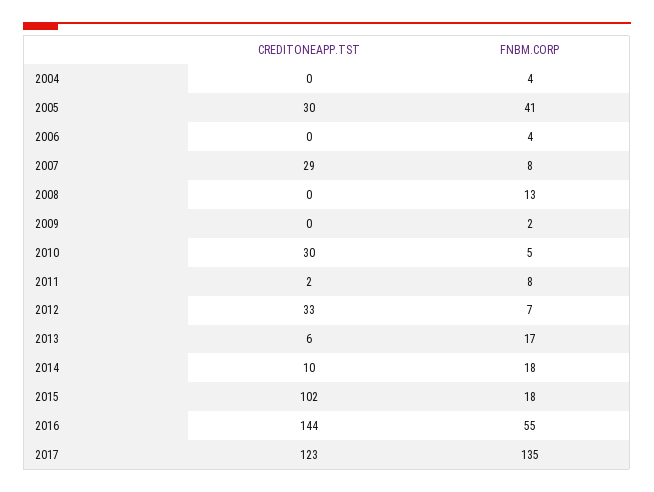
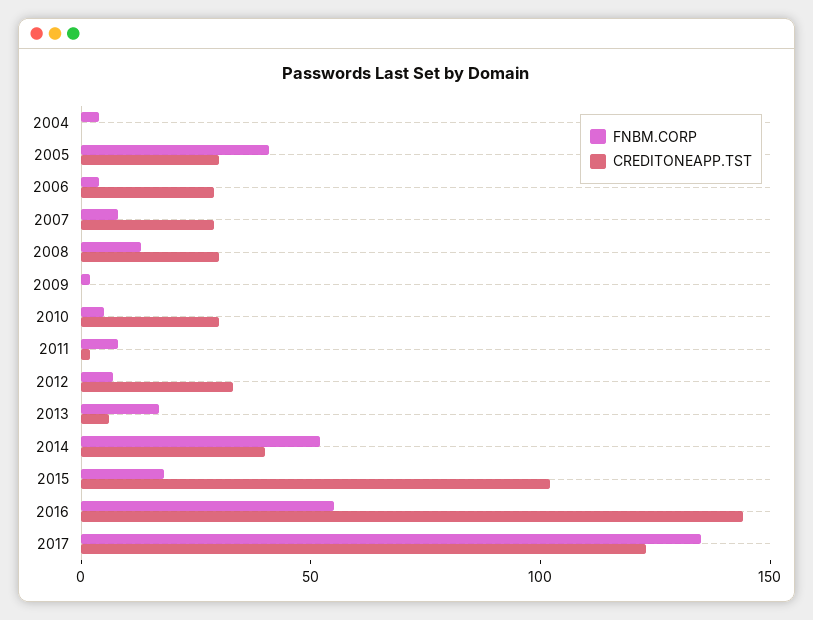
  {
    "CREDITONEAPP.TST": {
      "2004": 0,
      "2005": 30,
-     "2006": 0,
+     "2006": 30,
      "2007": 29,
-     "2008": 0,
+     "2008": 30,
      "2009": 0,
      "2010": 30,
      "2011": 2,
      "2012": 33,
      "2013": 6,
-     "2014": 10,
+     "2014": 40,
      "2015": 102,
      "2016": 144,
      "2017": 123
    },
    "FNBM.CORP": {
      "2004": 4,
      "2005": 41,
      "2006": 4,
      "2007": 8,
      "2008": 13,
      "2009": 2,
      "2010": 5,
      "2011": 8,
      "2012": 7,
      "2013": 17,
-     "2014": 18,
+     "2014": 50,
      "2015": 18,
      "2016": 55,
      "2017": 135
    }
  }

